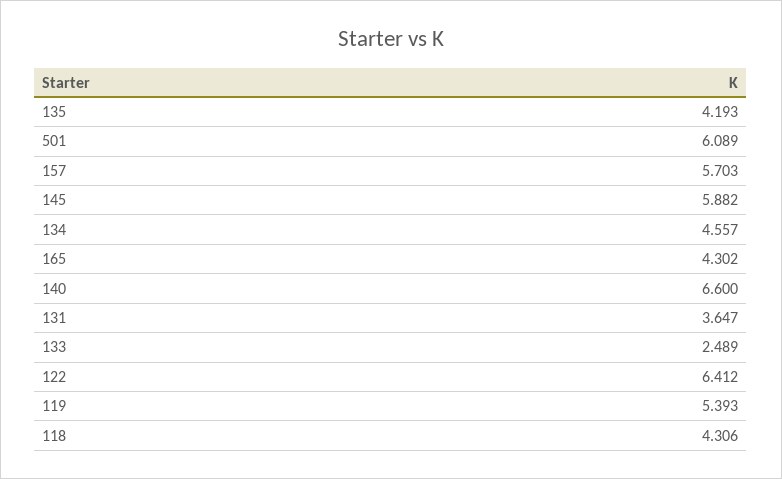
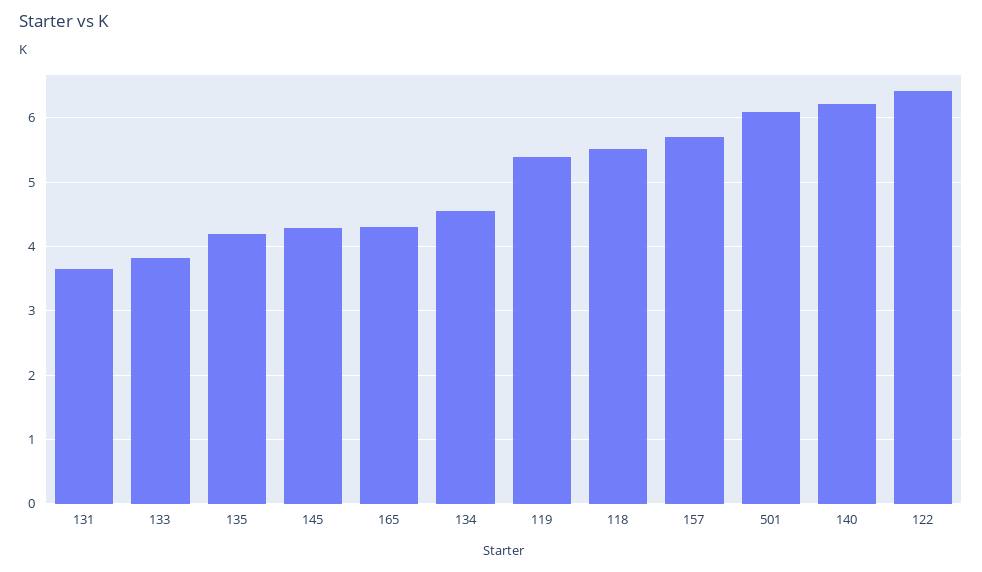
  {
    "135": 4.193,
    "501": 6.089,
    "157": 5.703,
-   "145": 5.882,
+   "145": 4.3,
    "134": 4.557,
    "165": 4.302,
-   "140": 6.6,
+   "140": 6.2,
    "131": 3.647,
-   "133": 2.489,
+   "133": 3.8,
    "122": 6.412,
    "119": 5.393,
-   "118": 4.306
+   "118": 5.5
  }

